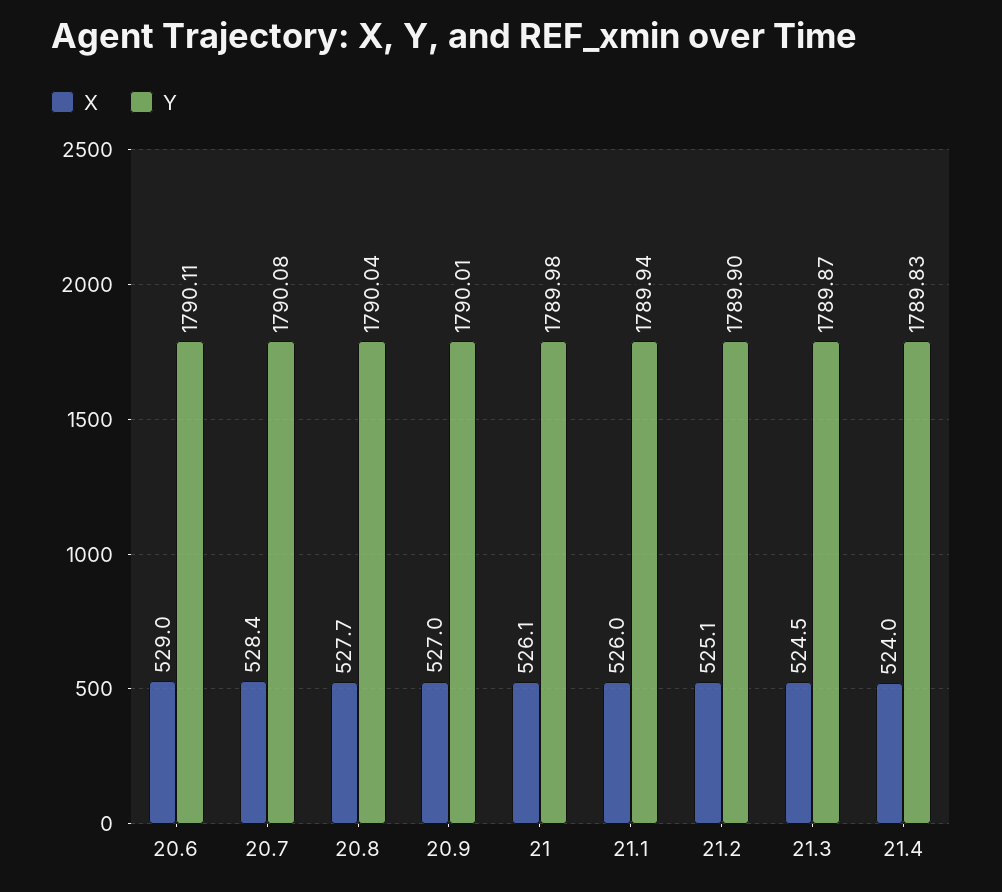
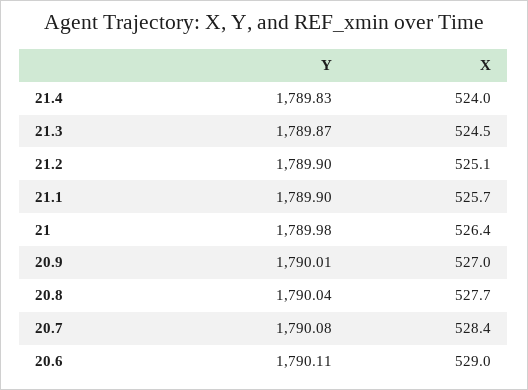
  {
    "X": {
      "20.6": 529,
      "20.7": 528.4,
      "20.8": 527.7,
      "20.9": 527,
-     "21": 526.1,
+     "21": 526.4,
-     "21.1": 526,
+     "21.1": 525.7,
      "21.2": 525.1,
      "21.3": 524.5,
      "21.4": 524
    },
    "Y": {
      "20.6": 1790.11,
      "20.7": 1790.08,
      "20.8": 1790.04,
      "20.9": 1790.01,
      "21": 1789.98,
-     "21.1": 1789.94,
+     "21.1": 1789.9,
      "21.2": 1789.9,
      "21.3": 1789.87,
      "21.4": 1789.83
    }
  }

